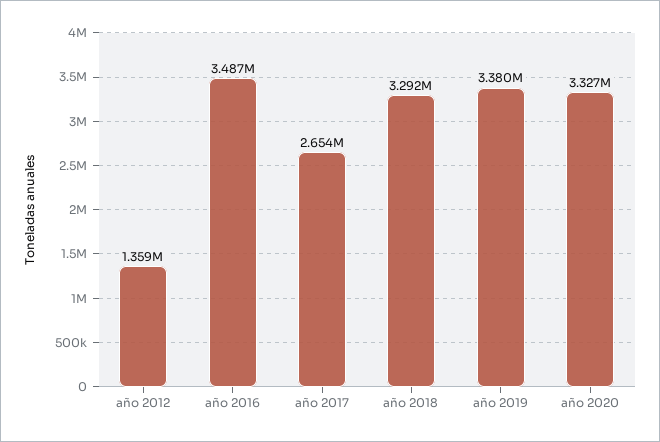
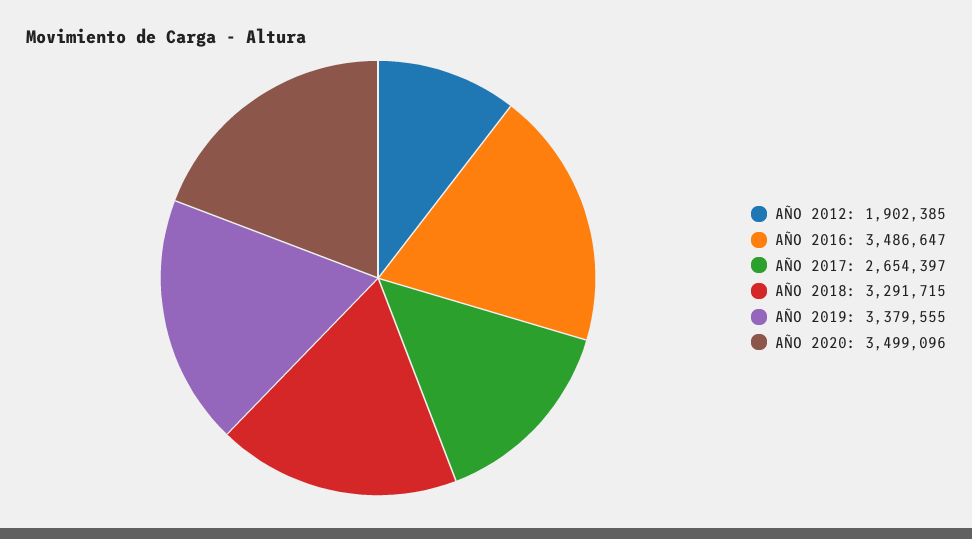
  {
-   "año 2012": 1359000,
+   "año 2012": 1902385,
    "año 2016": 3486647,
    "año 2017": 2654397,
    "año 2018": 3291715,
    "año 2019": 3379555,
-   "año 2020": 3327000
+   "año 2020": 3499096
  }

